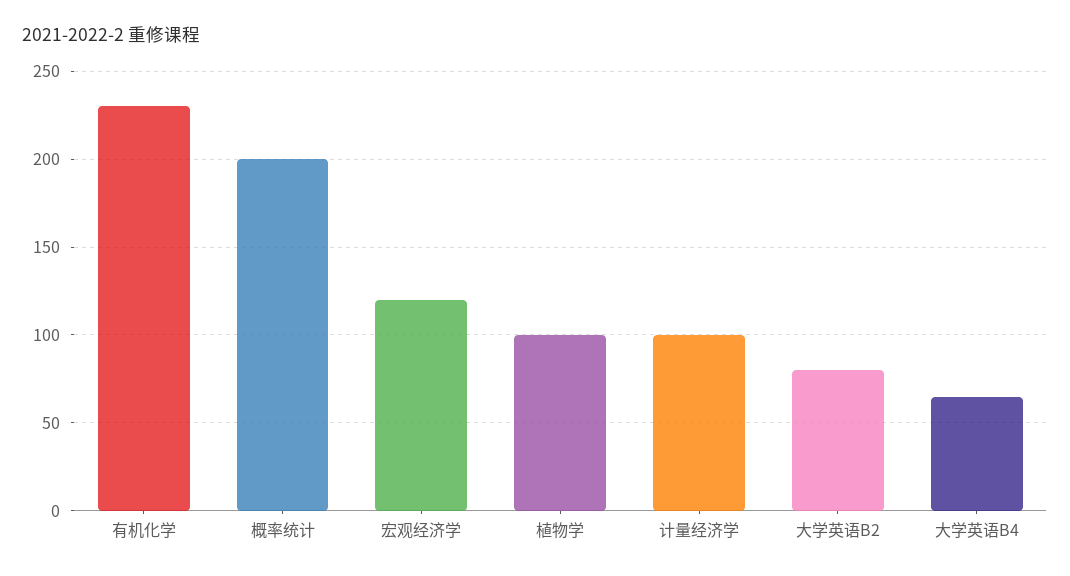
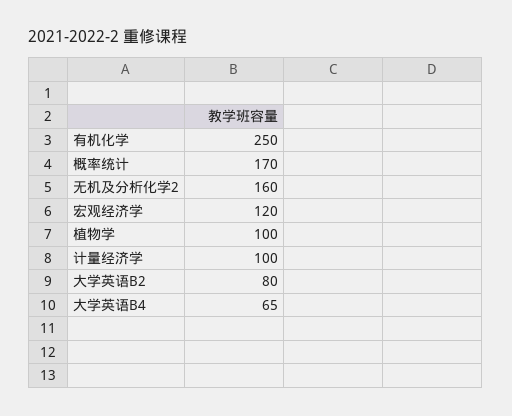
  {
-   "有机化学": 230,
+   "有机化学": 250,
-   "概率统计": 200,
+   "概率统计": 170,
    "宏观经济学": 120,
    "植物学": 100,
    "计量经济学": 100,
    "大学英语B2": 80,
-   "大学英语B4": 65
+   "大学英语B4": 65,
+   "无机及分析化学2": 160
  }

